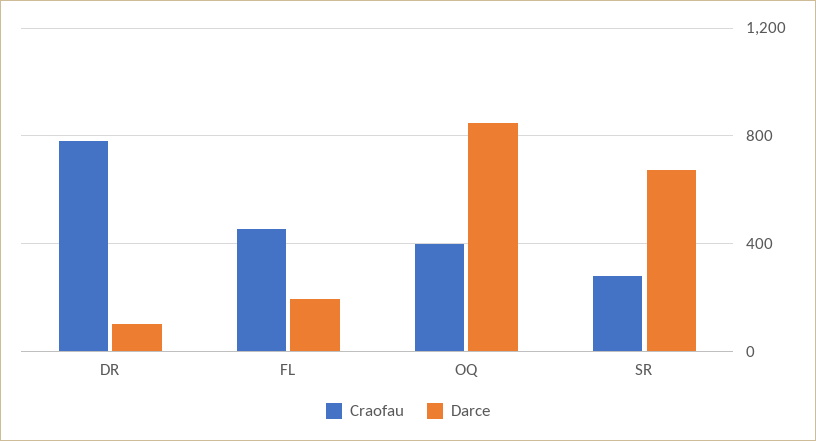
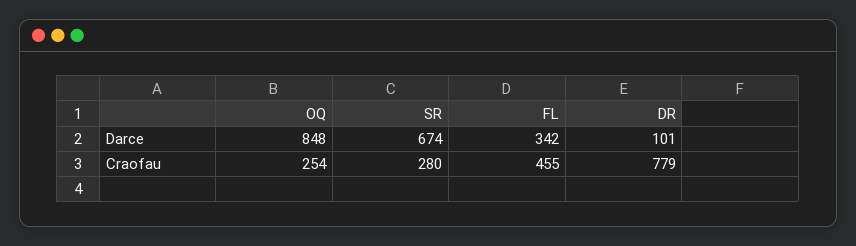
  {
    "Craofau": {
      "DR": 779,
      "FL": 455,
-     "OQ": 400,
+     "OQ": 254,
      "SR": 280
    },
    "Darce": {
      "DR": 101,
-     "FL": 200,
+     "FL": 342,
      "OQ": 848,
      "SR": 674
    }
  }

